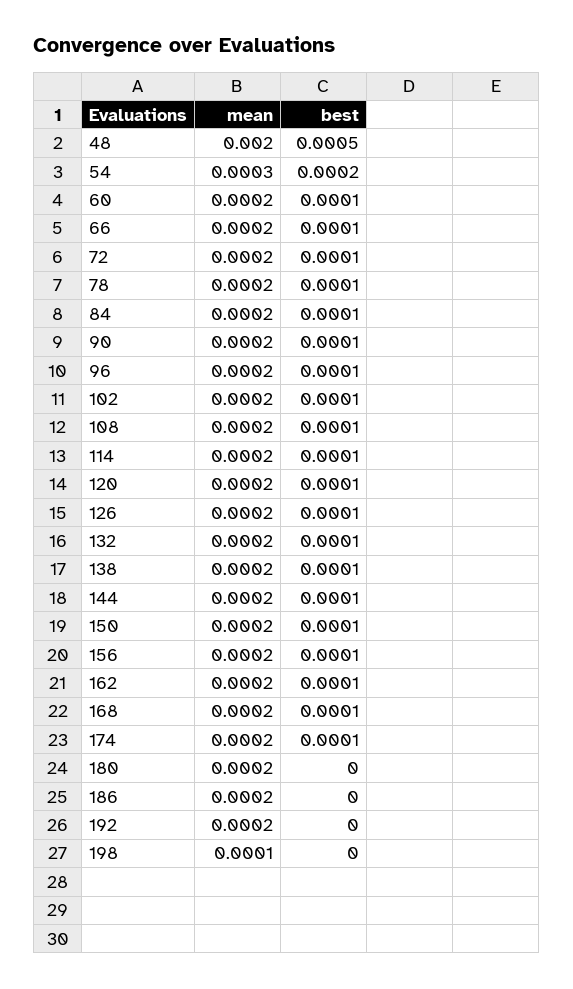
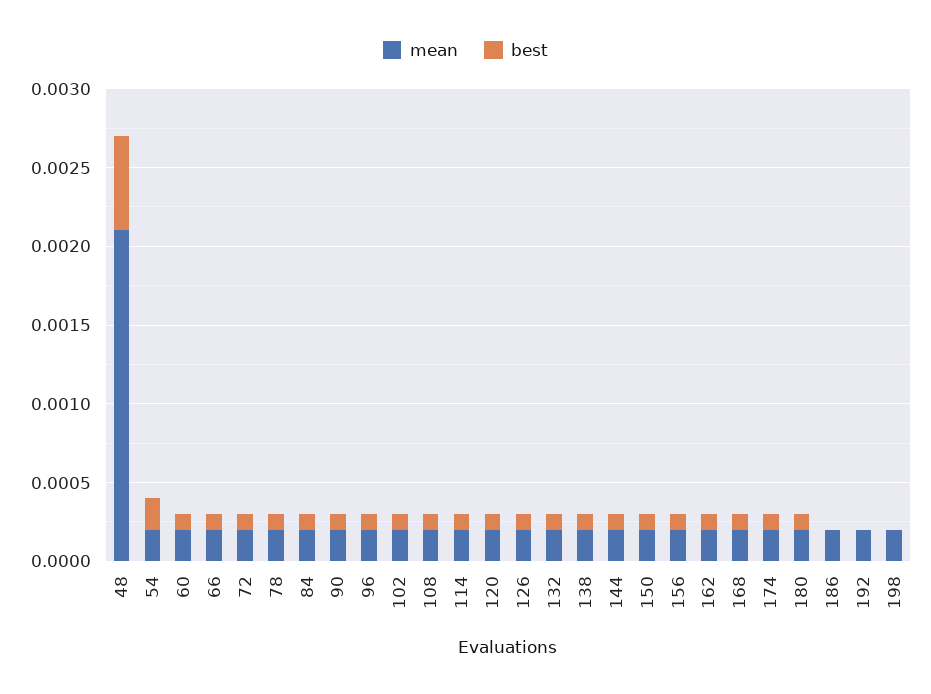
  {
    "mean": {
-     "48": 0.002,
+     "48": 0.0021,
-     "54": 0.0003,
+     "54": 0.0002,
      "60": 0.0002,
      "66": 0.0002,
      "72": 0.0002,
      "78": 0.0002,
      "84": 0.0002,
      "90": 0.0002,
      "96": 0.0002,
      "102": 0.0002,
      "108": 0.0002,
      "114": 0.0002,
      "120": 0.0002,
      "126": 0.0002,
      "132": 0.0002,
      "138": 0.0002,
      "144": 0.0002,
      "150": 0.0002,
      "156": 0.0002,
      "162": 0.0002,
      "168": 0.0002,
      "174": 0.0002,
      "180": 0.0002,
      "186": 0.0002,
      "192": 0.0002,
-     "198": 0.0001
+     "198": 0.0002
    },
    "best": {
-     "48": 0.0005,
+     "48": 0.0006,
      "54": 0.0002,
      "60": 0.0001,
      "66": 0.0001,
      "72": 0.0001,
      "78": 0.0001,
      "84": 0.0001,
      "90": 0.0001,
      "96": 0.0001,
      "102": 0.0001,
      "108": 0.0001,
      "114": 0.0001,
      "120": 0.0001,
      "126": 0.0001,
      "132": 0.0001,
      "138": 0.0001,
      "144": 0.0001,
      "150": 0.0001,
      "156": 0.0001,
      "162": 0.0001,
      "168": 0.0001,
      "174": 0.0001,
-     "180": 0,
+     "180": 0.0001,
      "186": 0,
      "192": 0,
      "198": 0
    }
  }

